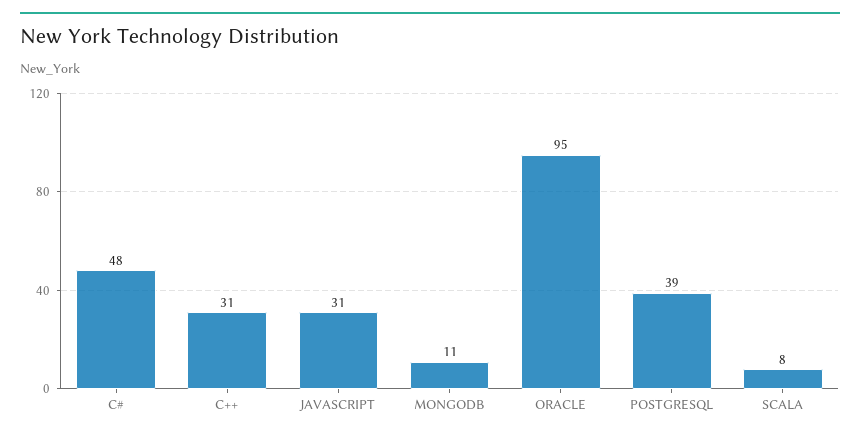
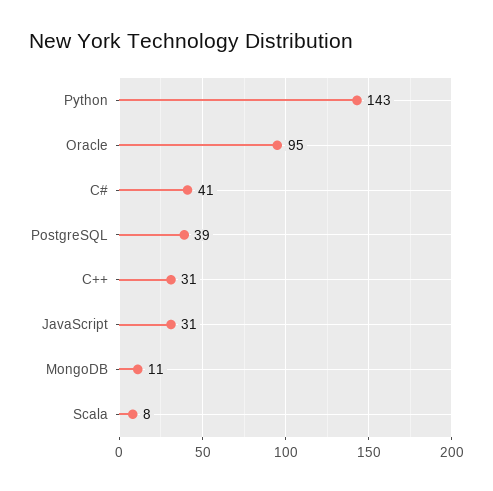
  {
-   "C#": 48,
+   "C#": 41,
    "C++": 31,
    "JAVASCRIPT": 31,
    "MONGODB": 11,
    "ORACLE": 95,
    "POSTGRESQL": 39,
-   "SCALA": 8
+   "SCALA": 8,
+   "Python": 143
  }

